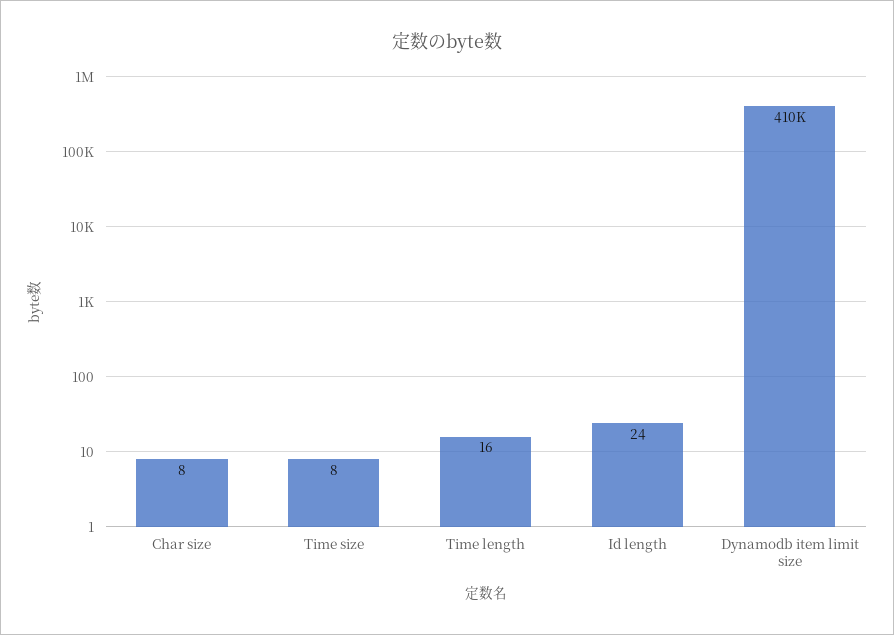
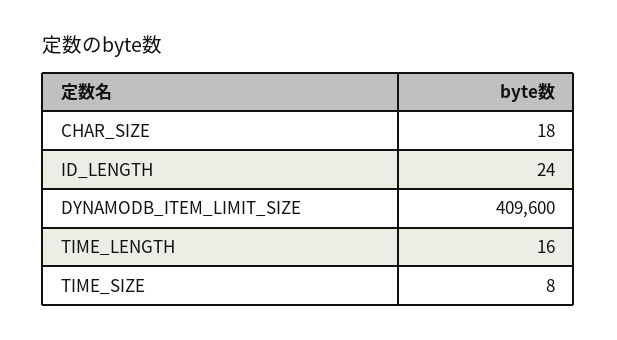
  {
-   "Char size": 8,
+   "Char size": 18,
    "Time size": 8,
    "Time length": 16,
    "Id length": 24,
    "Dynamodb item limit size": 409600
  }

